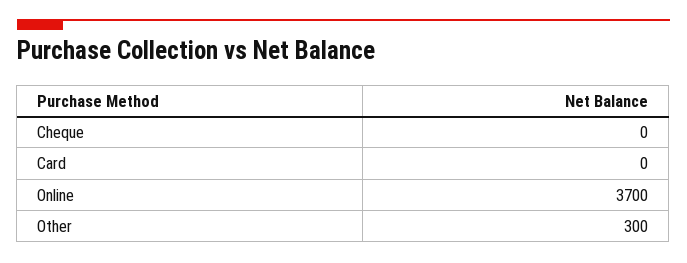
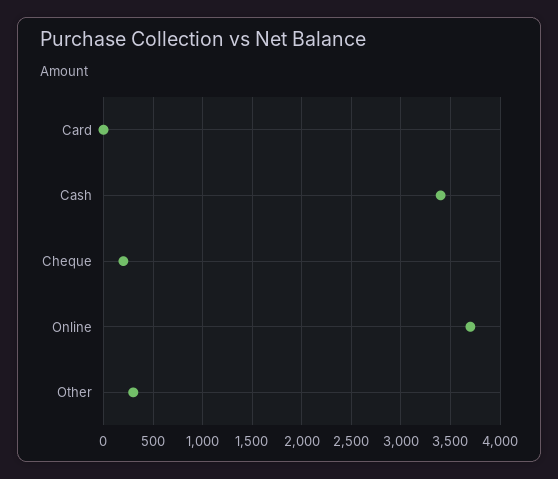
  {
-   "Cheque": 0,
+   "Cheque": 200,
    "Card": 0,
    "Online": 3700,
-   "Other": 300
+   "Other": 300,
+   "Cash": 3400
  }

